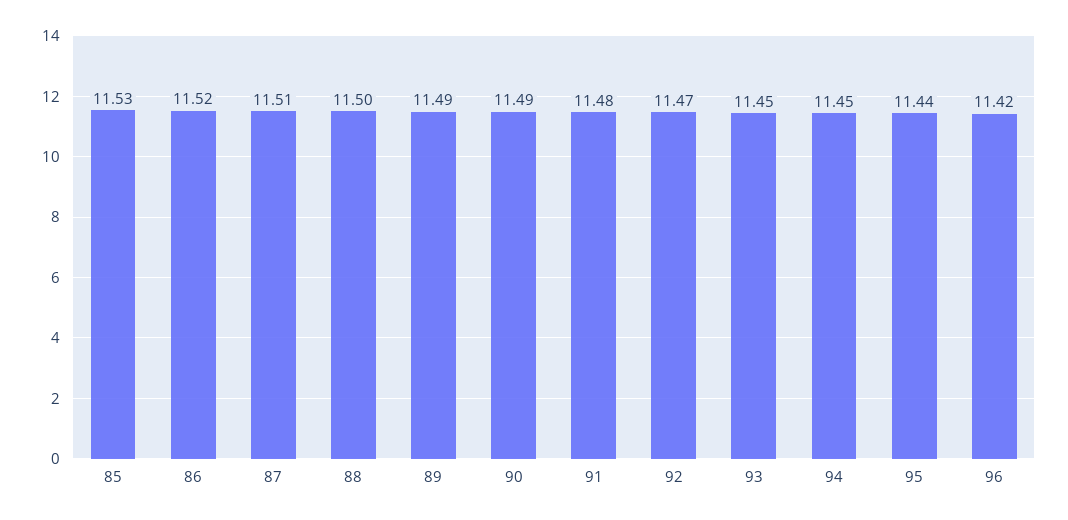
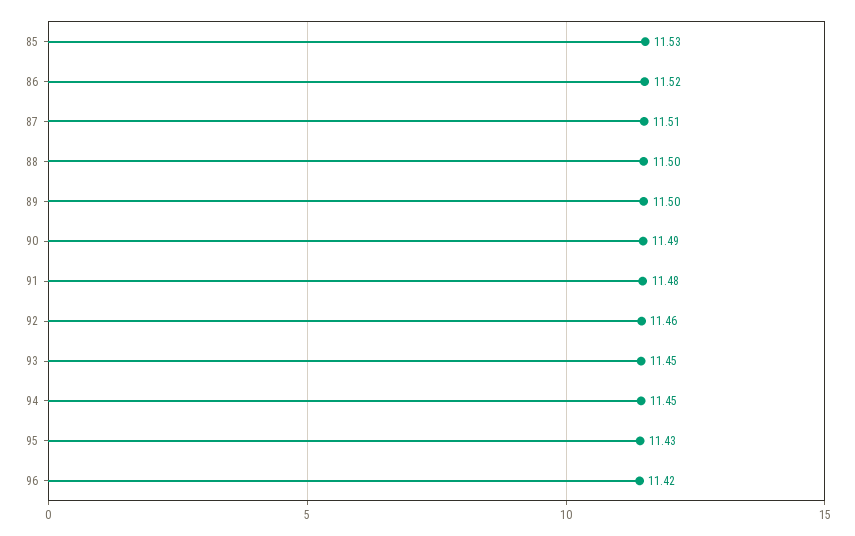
  {
    "85": 11.53,
    "86": 11.52,
    "87": 11.51,
    "88": 11.5,
-   "89": 11.49,
+   "89": 11.5,
    "90": 11.49,
    "91": 11.48,
-   "92": 11.47,
+   "92": 11.46,
    "93": 11.45,
    "94": 11.45,
-   "95": 11.44,
+   "95": 11.43,
    "96": 11.42
  }

